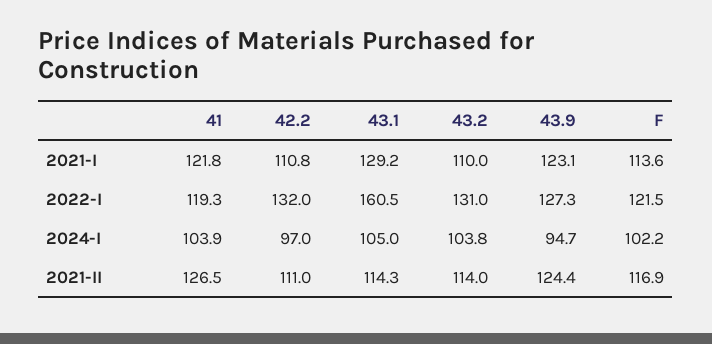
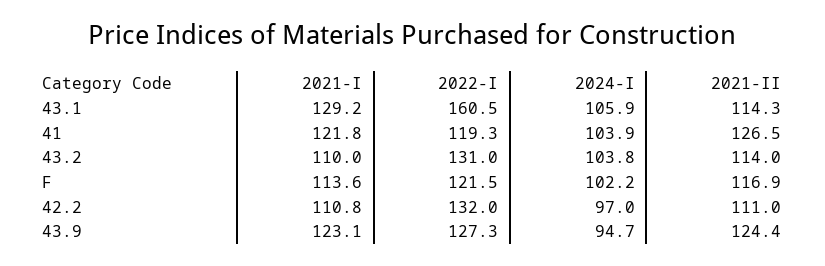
  {
    "41": {
      "2021-I": 121.8,
      "2022-I": 119.3,
      "2024-I": 103.9,
      "2021-II": 126.5
    },
    "42.2": {
      "2021-I": 110.8,
      "2022-I": 132,
      "2024-I": 97,
      "2021-II": 111
    },
    "43.1": {
      "2021-I": 129.2,
      "2022-I": 160.5,
-     "2024-I": 105,
+     "2024-I": 105.9,
      "2021-II": 114.3
    },
    "43.2": {
      "2021-I": 110,
      "2022-I": 131,
      "2024-I": 103.8,
      "2021-II": 114
    },
    "43.9": {
      "2021-I": 123.1,
      "2022-I": 127.3,
      "2024-I": 94.7,
      "2021-II": 124.4
    },
    "F": {
      "2021-I": 113.6,
      "2022-I": 121.5,
      "2024-I": 102.2,
      "2021-II": 116.9
    }
  }

